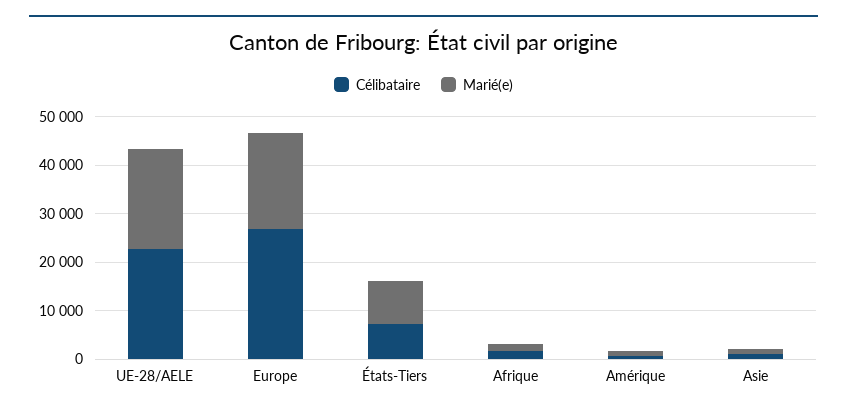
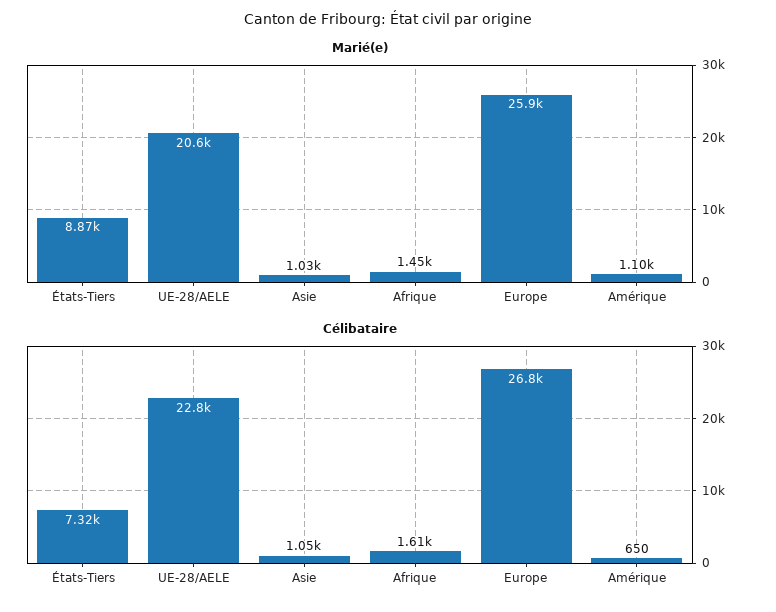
  {
    "Célibataire": {
      "UE-28/AELE": 22800,
      "Europe": 26800,
      "États-Tiers": 7320,
      "Afrique": 1610,
      "Amérique": 650,
      "Asie": 1050
    },
    "Marié(e)": {
      "UE-28/AELE": 20600,
-     "Europe": 20000,
+     "Europe": 25900,
      "États-Tiers": 8870,
      "Afrique": 1450,
      "Amérique": 1100,
      "Asie": 1030
    }
  }

